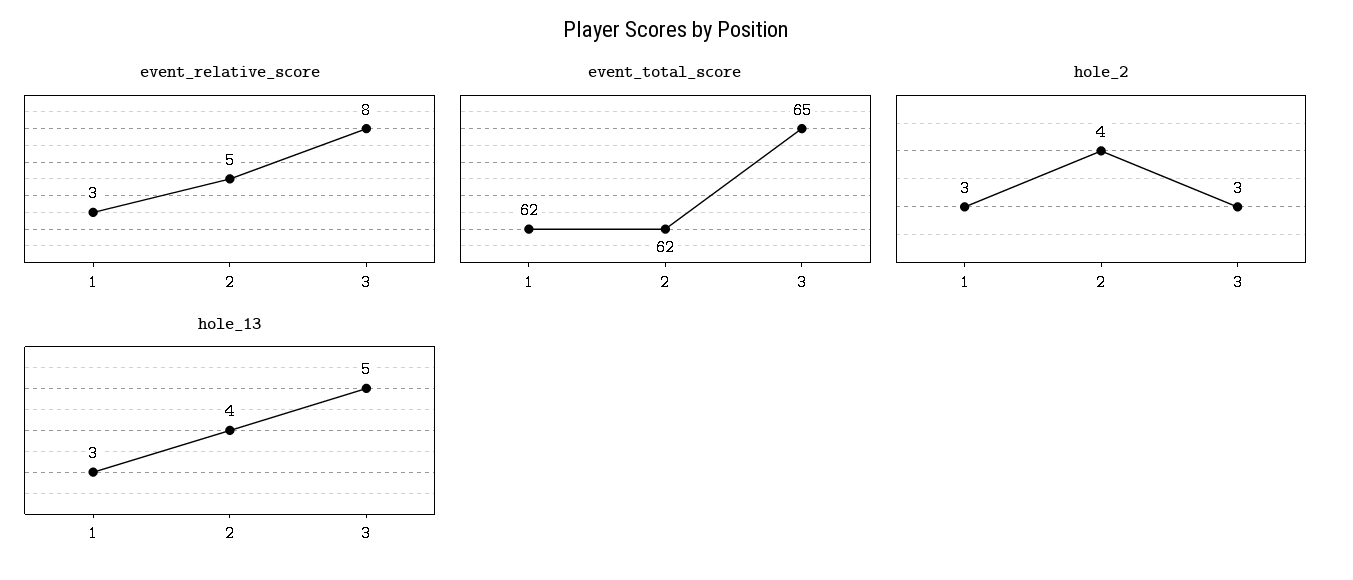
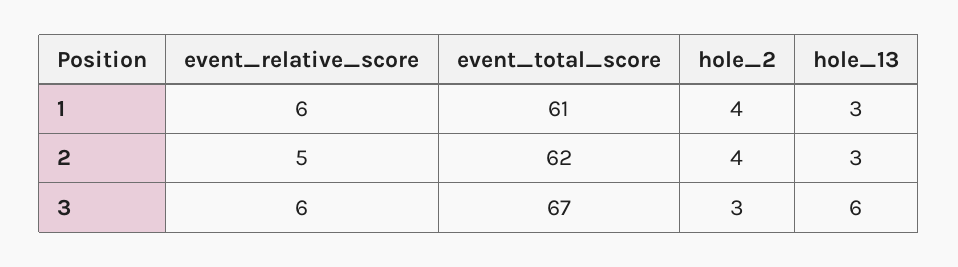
  {
    "event_relative_score": {
-     "1": 3,
+     "1": 6,
      "2": 5,
-     "3": 8
+     "3": 6
    },
    "event_total_score": {
-     "1": 62,
+     "1": 61,
      "2": 62,
-     "3": 65
+     "3": 67
    },
    "hole_2": {
-     "1": 3,
+     "1": 4,
      "2": 4,
      "3": 3
    },
    "hole_13": {
      "1": 3,
-     "2": 4,
+     "2": 3,
-     "3": 5
+     "3": 6
    }
  }

